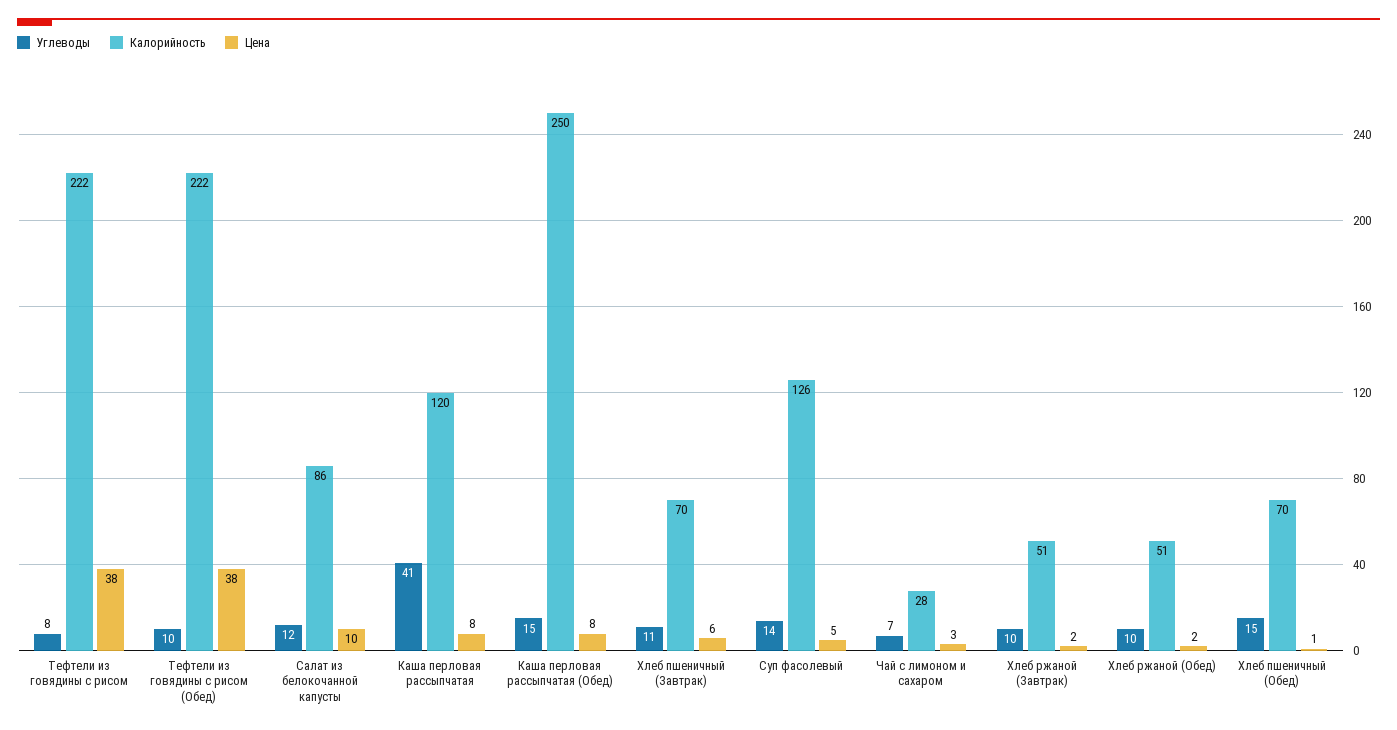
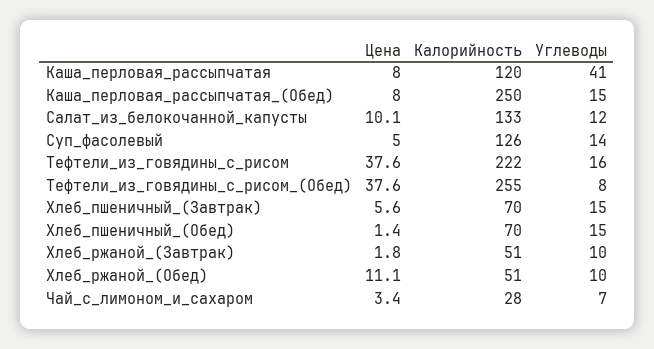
  {
    "Углеводы": {
-     "Тефтели из говядины с рисом": 8,
+     "Тефтели из говядины с рисом": 16,
-     "Тефтели из говядины с рисом (Обед)": 10,
+     "Тефтели из говядины с рисом (Обед)": 8,
      "Салат из белокочанной капусты": 12,
      "Каша перловая рассыпчатая": 41,
      "Каша перловая рассыпчатая (Обед)": 15,
-     "Хлеб пшеничный (Завтрак)": 11,
+     "Хлеб пшеничный (Завтрак)": 15,
      "Суп фасолевый": 14,
      "Чай с лимоном и сахаром": 7,
      "Хлеб ржаной (Завтрак)": 10,
      "Хлеб ржаной (Обед)": 10,
      "Хлеб пшеничный (Обед)": 15
    },
    "Калорийность": {
      "Тефтели из говядины с рисом": 222,
-     "Тефтели из говядины с рисом (Обед)": 222,
+     "Тефтели из говядины с рисом (Обед)": 255,
-     "Салат из белокочанной капусты": 86,
+     "Салат из белокочанной капусты": 133,
      "Каша перловая рассыпчатая": 120,
      "Каша перловая рассыпчатая (Обед)": 250,
      "Хлеб пшеничный (Завтрак)": 70,
      "Суп фасолевый": 126,
      "Чай с лимоном и сахаром": 28,
      "Хлеб ржаной (Завтрак)": 51,
      "Хлеб ржаной (Обед)": 51,
      "Хлеб пшеничный (Обед)": 70
    },
    "Цена": {
      "Тефтели из говядины с рисом": 37.6,
      "Тефтели из говядины с рисом (Обед)": 37.6,
      "Салат из белокочанной капусты": 10.1,
      "Каша перловая рассыпчатая": 8,
      "Каша перловая рассыпчатая (Обед)": 8,
      "Хлеб пшеничный (Завтрак)": 5.6,
      "Суп фасолевый": 5,
      "Чай с лимоном и сахаром": 3.4,
      "Хлеб ржаной (Завтрак)": 1.8,
-     "Хлеб ржаной (Обед)": 2,
+     "Хлеб ржаной (Обед)": 11.1,
      "Хлеб пшеничный (Обед)": 1.4
    }
  }

